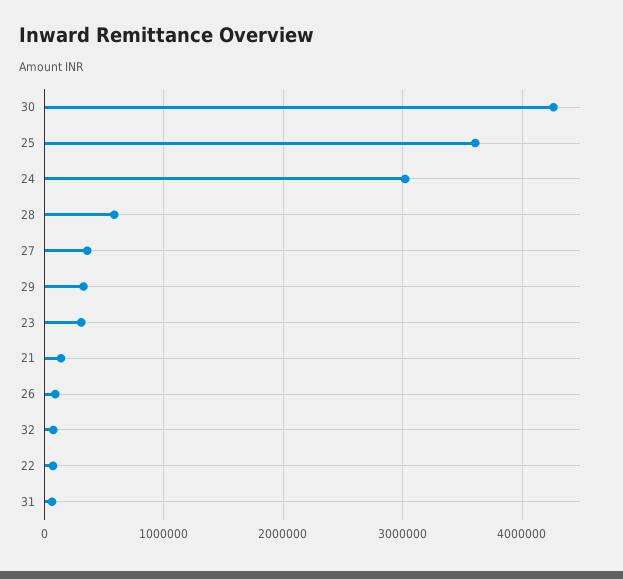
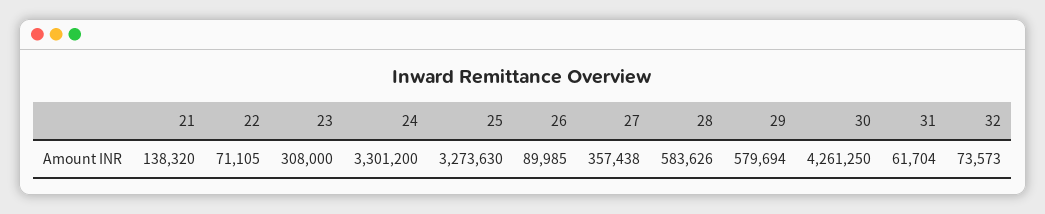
  {
    "30": 4261250,
-   "25": 3600000,
+   "25": 3273630,
-   "24": 3000000,
+   "24": 3301200,
    "28": 583626,
    "27": 357438,
-   "29": 300000,
+   "29": 579694,
    "23": 308000,
    "21": 138320,
    "26": 89985,
    "32": 73573,
    "22": 71105,
    "31": 61704
  }

